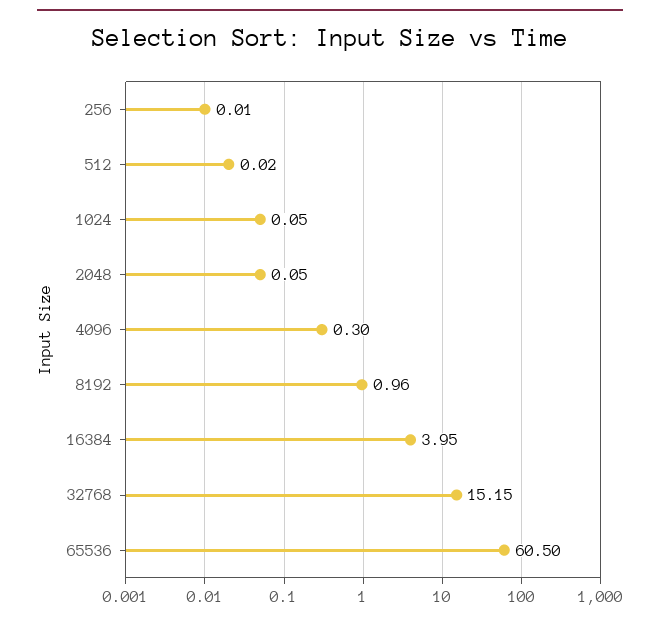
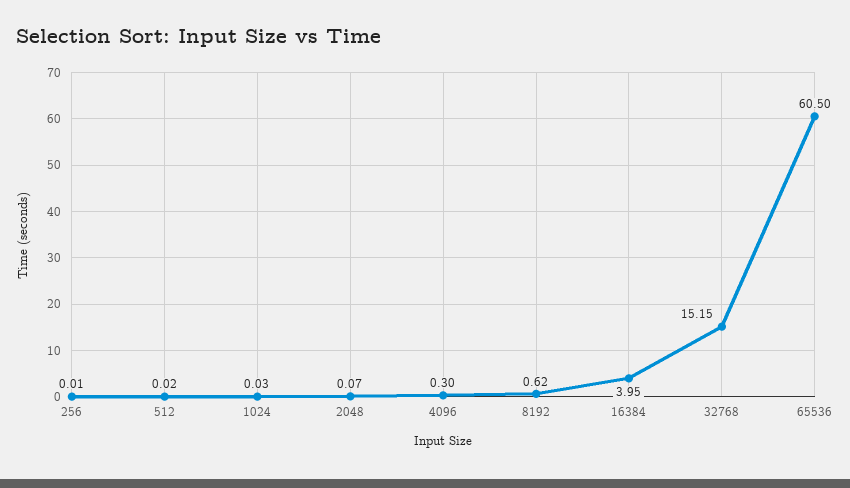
  {
    "256": 0.01,
    "512": 0.02,
-   "1024": 0.05,
+   "1024": 0.03,
-   "2048": 0.05,
+   "2048": 0.07,
    "4096": 0.3,
-   "8192": 0.96,
+   "8192": 0.62,
    "16384": 3.95,
    "32768": 15.15,
    "65536": 60.5
  }

